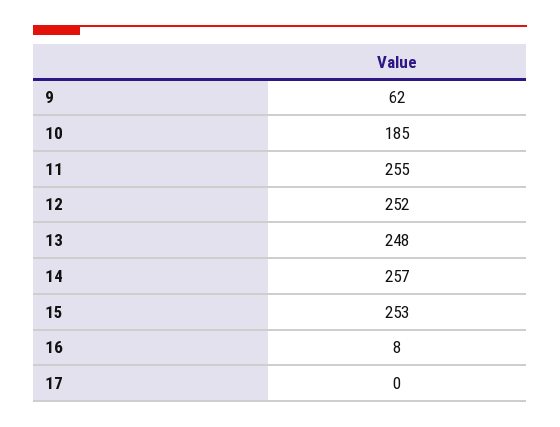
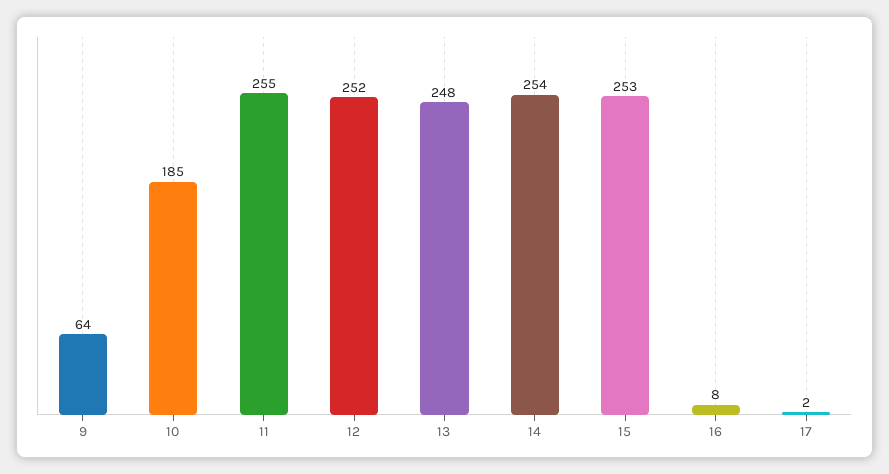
  {
-   "9": 62,
+   "9": 64,
    "10": 185,
    "11": 255,
    "12": 252,
    "13": 248,
-   "14": 257,
+   "14": 254,
    "15": 253,
    "16": 8,
-   "17": 0
+   "17": 2
  }

